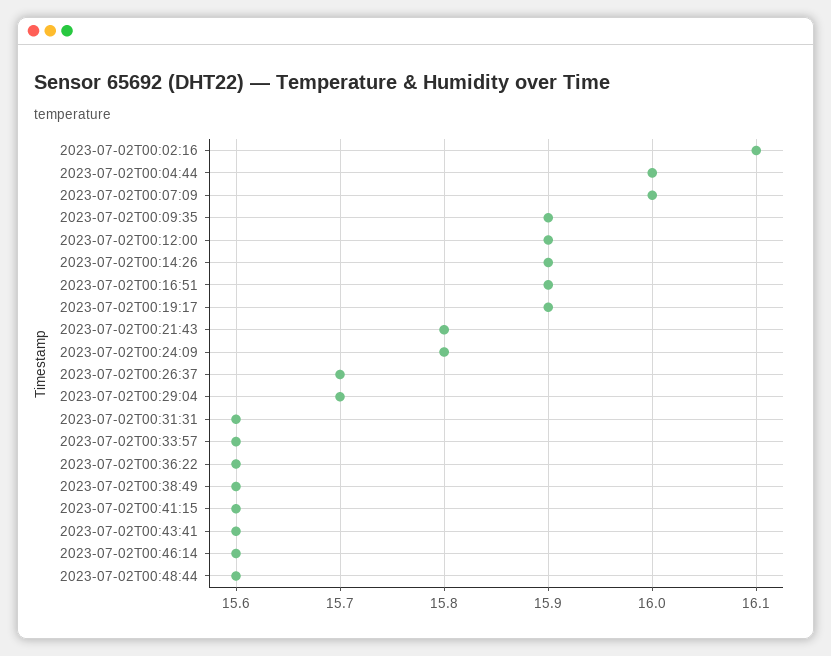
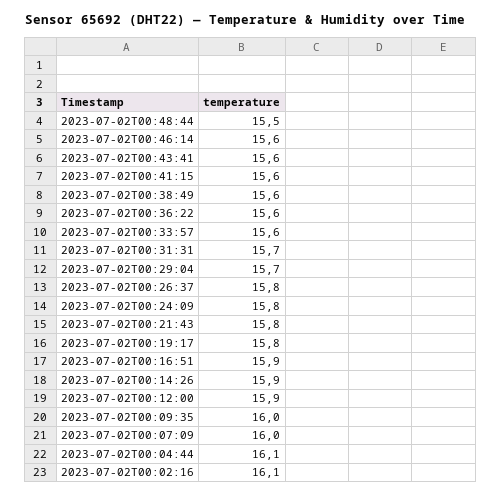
  {
    "2023-07-02T00:02:16": 16.1,
-   "2023-07-02T00:04:44": 16,
+   "2023-07-02T00:04:44": 16.1,
    "2023-07-02T00:07:09": 16,
-   "2023-07-02T00:09:35": 15.9,
+   "2023-07-02T00:09:35": 16,
    "2023-07-02T00:12:00": 15.9,
    "2023-07-02T00:14:26": 15.9,
    "2023-07-02T00:16:51": 15.9,
-   "2023-07-02T00:19:17": 15.9,
+   "2023-07-02T00:19:17": 15.8,
    "2023-07-02T00:21:43": 15.8,
    "2023-07-02T00:24:09": 15.8,
-   "2023-07-02T00:26:37": 15.7,
+   "2023-07-02T00:26:37": 15.8,
    "2023-07-02T00:29:04": 15.7,
-   "2023-07-02T00:31:31": 15.6,
+   "2023-07-02T00:31:31": 15.7,
    "2023-07-02T00:33:57": 15.6,
    "2023-07-02T00:36:22": 15.6,
    "2023-07-02T00:38:49": 15.6,
    "2023-07-02T00:41:15": 15.6,
    "2023-07-02T00:43:41": 15.6,
    "2023-07-02T00:46:14": 15.6,
-   "2023-07-02T00:48:44": 15.6
+   "2023-07-02T00:48:44": 15.5
  }

